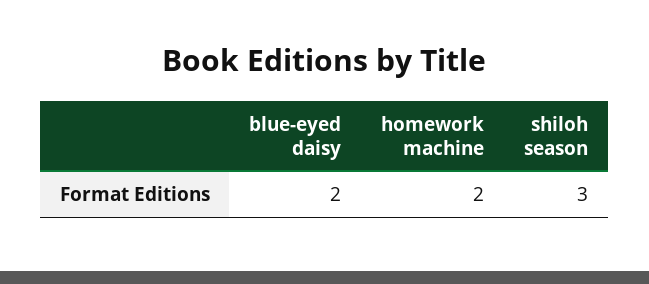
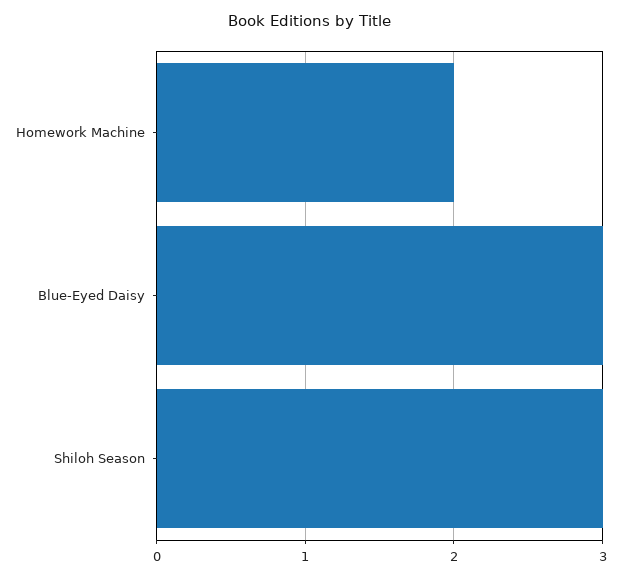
  {
-   "blue-eyed daisy": 2,
+   "blue-eyed daisy": 3,
    "homework machine": 2,
    "shiloh season": 3
  }

